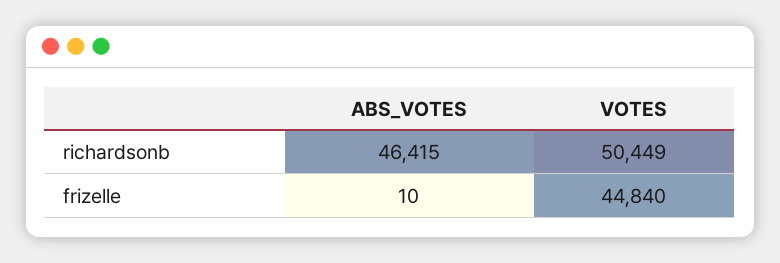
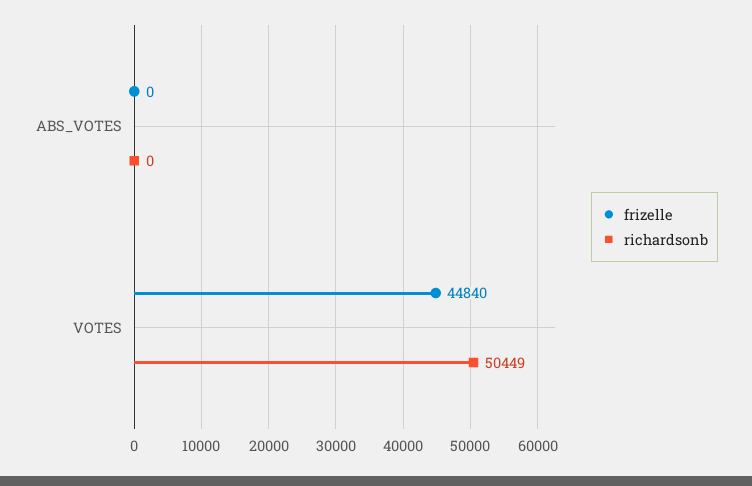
  {
    "richardsonb": {
-     "ABS_VOTES": 46415,
+     "ABS_VOTES": 0,
      "VOTES": 50449
    },
    "frizelle": {
-     "ABS_VOTES": 10,
+     "ABS_VOTES": 0,
      "VOTES": 44840
    }
  }

